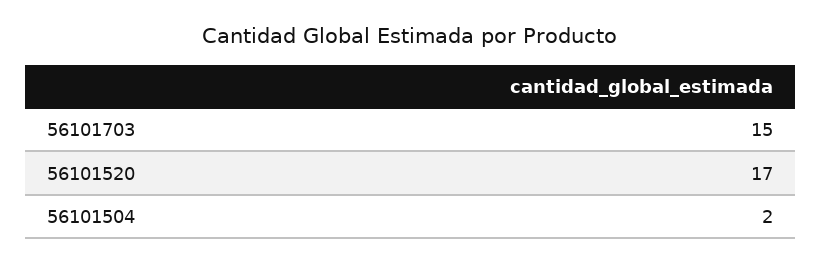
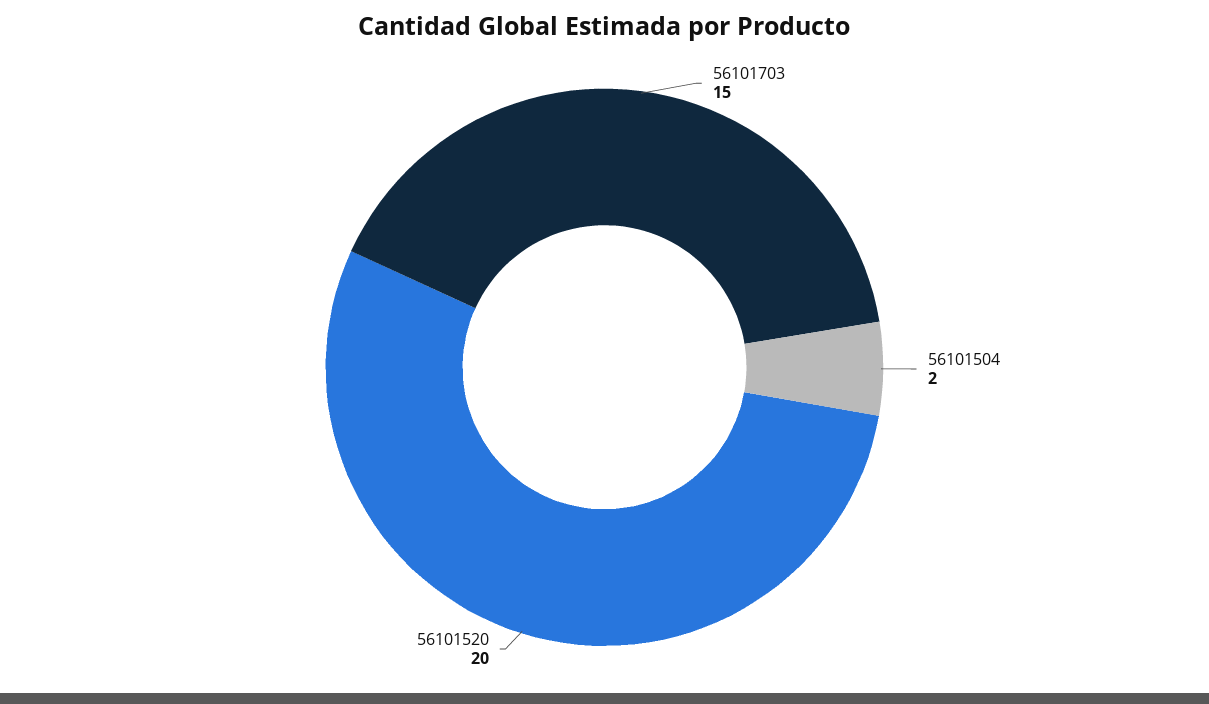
  {
    "56101703": 15,
-   "56101520": 17,
+   "56101520": 20,
    "56101504": 2
  }

